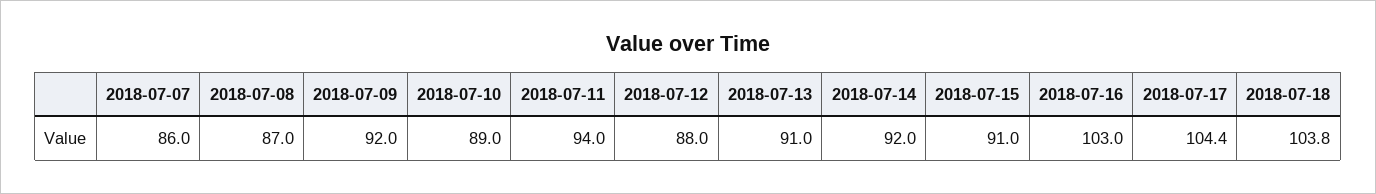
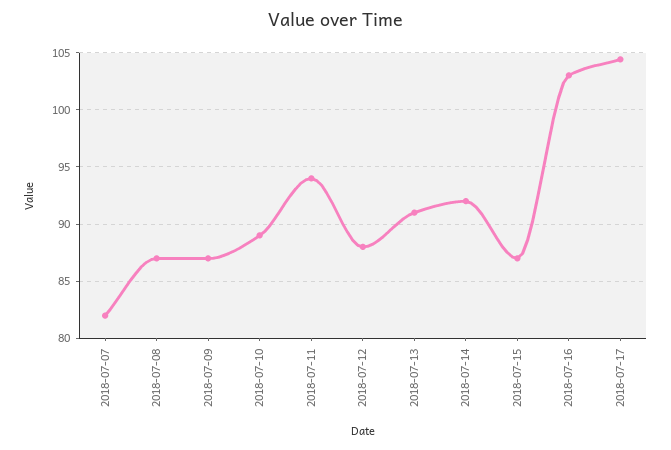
  {
-   "2018-07-07": 86,
+   "2018-07-07": 82,
    "2018-07-08": 87,
-   "2018-07-09": 92,
+   "2018-07-09": 87,
    "2018-07-10": 89,
    "2018-07-11": 94,
    "2018-07-12": 88,
    "2018-07-13": 91,
    "2018-07-14": 92,
-   "2018-07-15": 91,
+   "2018-07-15": 87,
    "2018-07-16": 103,
-   "2018-07-17": 104.4,
+   "2018-07-17": 104.4
-   "2018-07-18": 103.8
  }

